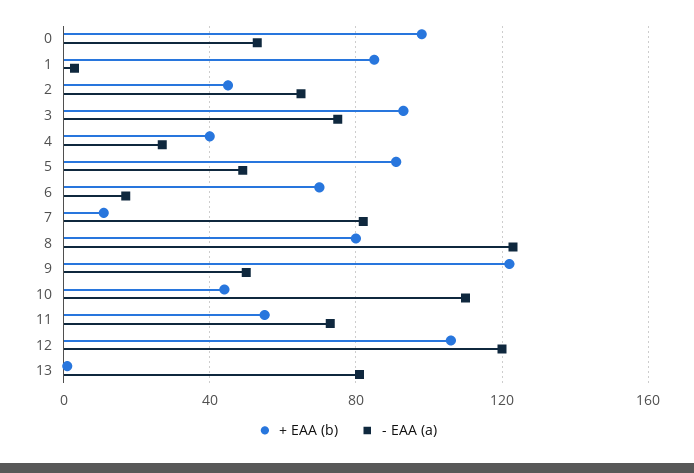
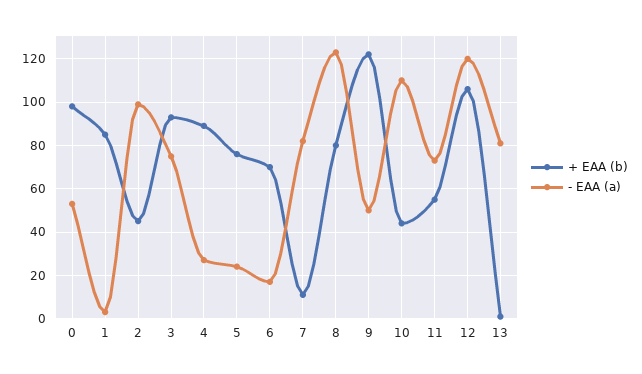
  {
    "+ EAA (b)": {
      "0": 100,
      "1": 85,
      "2": 45,
      "3": 95,
-     "4": 40,
+     "4": 90,
-     "5": 90,
+     "5": 75,
      "6": 70,
      "7": 10,
      "8": 80,
      "9": 120,
      "10": 45,
      "11": 55,
      "12": 105,
      "13": 0
    },
    "- EAA (a)": {
      "0": 55,
      "1": 5,
-     "2": 65,
+     "2": 100,
      "3": 75,
      "4": 25,
-     "5": 50,
+     "5": 25,
      "6": 15,
      "7": 80,
      "8": 125,
      "9": 50,
      "10": 110,
      "11": 75,
      "12": 120,
      "13": 80
    }
  }

